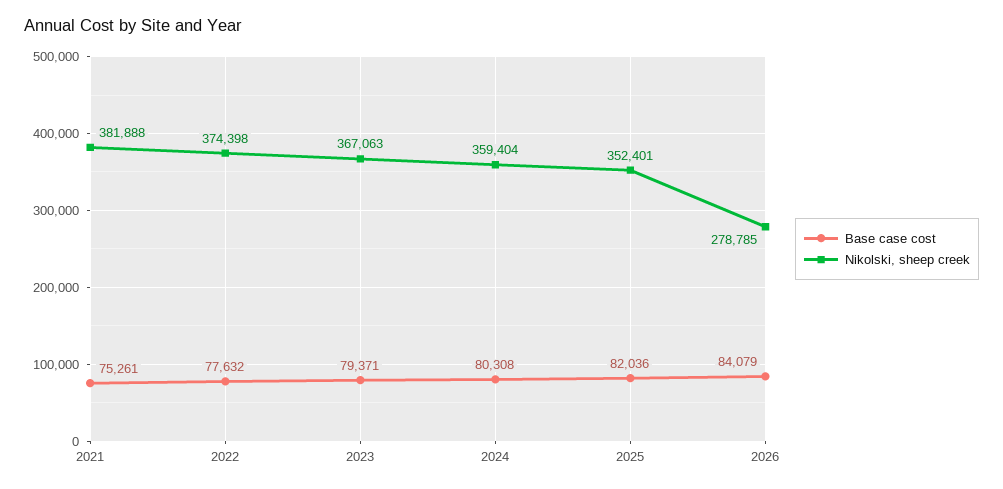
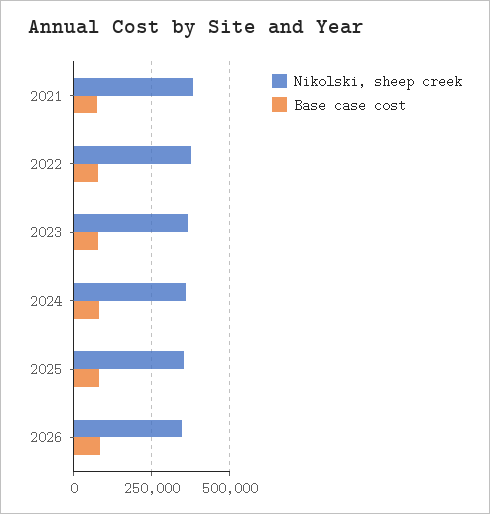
  {
    "Base case cost": {
      "2021": 75261,
      "2022": 77632,
      "2023": 79371,
      "2024": 80308,
      "2025": 82036,
      "2026": 84079
    },
    "Nikolski, sheep creek": {
      "2021": 381888,
      "2022": 374398,
      "2023": 367063,
      "2024": 359404,
      "2025": 352401,
-     "2026": 278785
+     "2026": 350000
    }
  }

